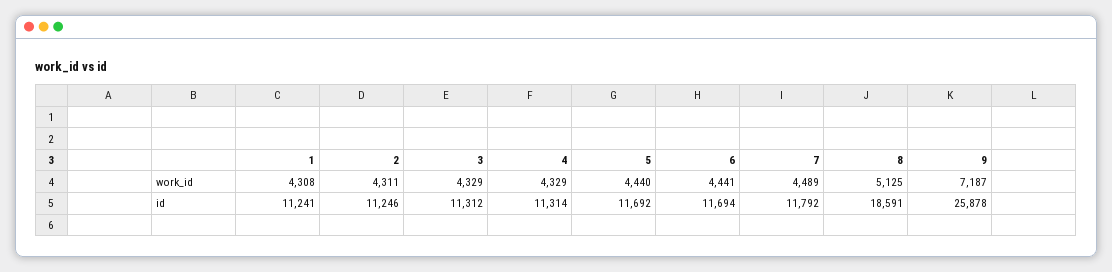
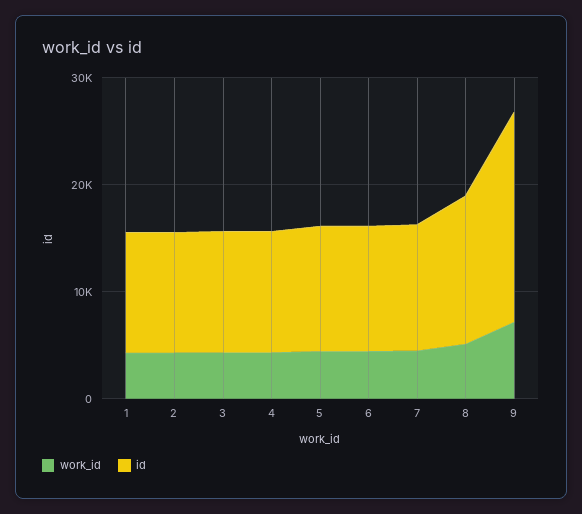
  {
    "work_id": {
      "1": 4308,
      "2": 4311,
      "3": 4329,
      "4": 4329,
      "5": 4440,
      "6": 4441,
      "7": 4489,
      "8": 5125,
      "9": 7187
    },
    "id": {
      "1": 11241,
      "2": 11246,
      "3": 11312,
      "4": 11314,
      "5": 11692,
      "6": 11694,
      "7": 11792,
-     "8": 18591,
+     "8": 14000,
-     "9": 25878
+     "9": 20000
    }
  }

